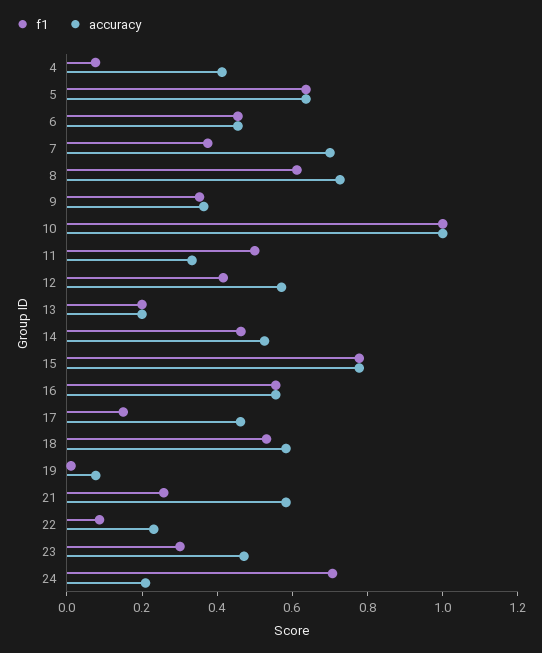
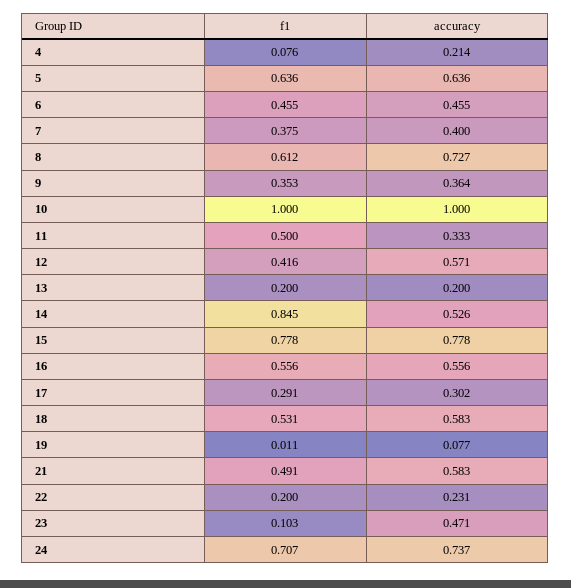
  {
    "f1": {
      "4": 0.076,
      "5": 0.636,
      "6": 0.455,
      "7": 0.375,
      "8": 0.612,
      "9": 0.353,
      "10": 1,
      "11": 0.5,
      "12": 0.416,
      "13": 0.2,
-     "14": 0.45,
+     "14": 0.845,
      "15": 0.778,
      "16": 0.556,
-     "17": 0.15,
+     "17": 0.291,
      "18": 0.531,
      "19": 0.011,
-     "21": 0.25,
+     "21": 0.491,
-     "22": 0.1,
+     "22": 0.2,
-     "23": 0.3,
+     "23": 0.103,
      "24": 0.707
    },
    "accuracy": {
-     "4": 0.4,
+     "4": 0.214,
      "5": 0.636,
      "6": 0.455,
-     "7": 0.7,
+     "7": 0.4,
      "8": 0.727,
      "9": 0.364,
      "10": 1,
      "11": 0.333,
      "12": 0.571,
      "13": 0.2,
      "14": 0.526,
      "15": 0.778,
      "16": 0.556,
-     "17": 0.45,
+     "17": 0.302,
      "18": 0.583,
      "19": 0.077,
      "21": 0.583,
      "22": 0.231,
      "23": 0.471,
-     "24": 0.2
+     "24": 0.737
    }
  }

